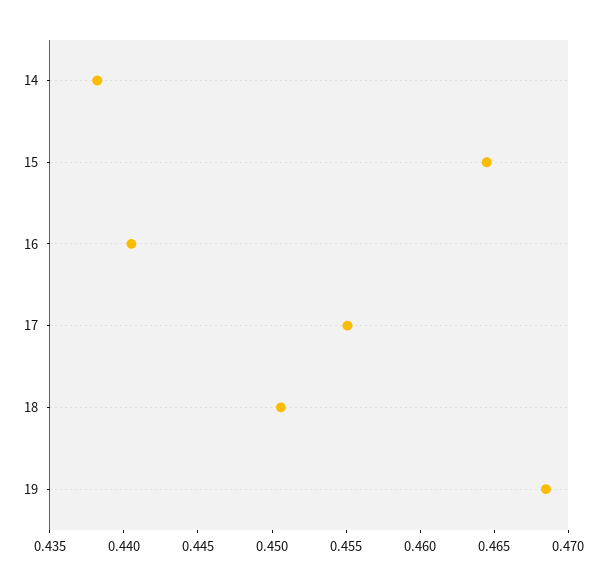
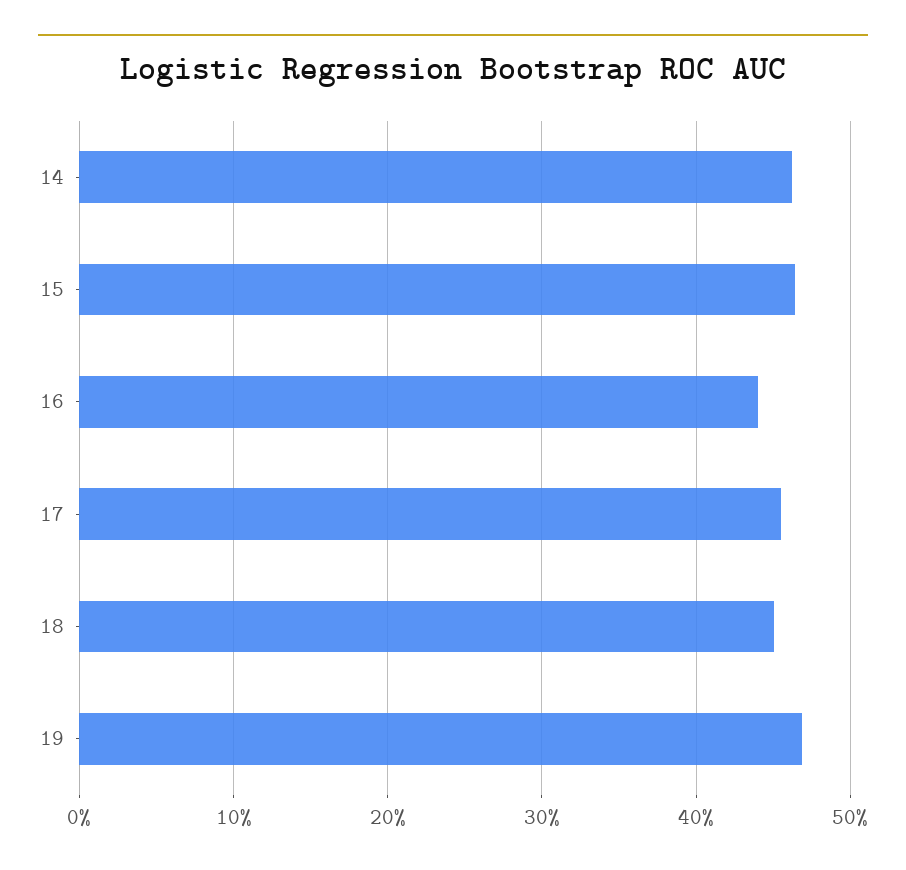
  {
-   "14": 0.438,
+   "14": 0.46,
    "15": 0.465,
    "16": 0.441,
    "17": 0.455,
    "18": 0.451,
    "19": 0.469
  }

